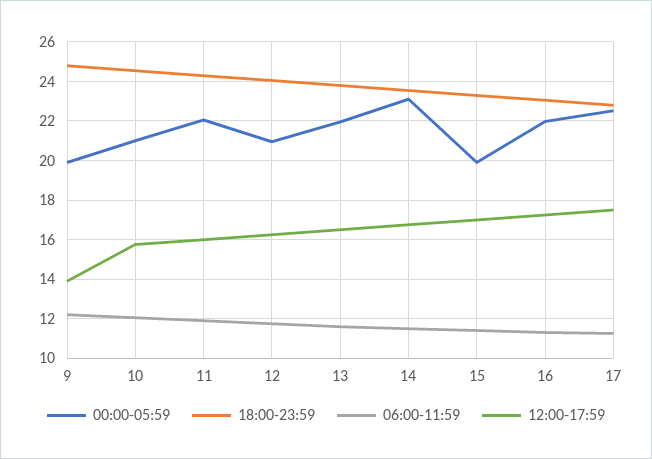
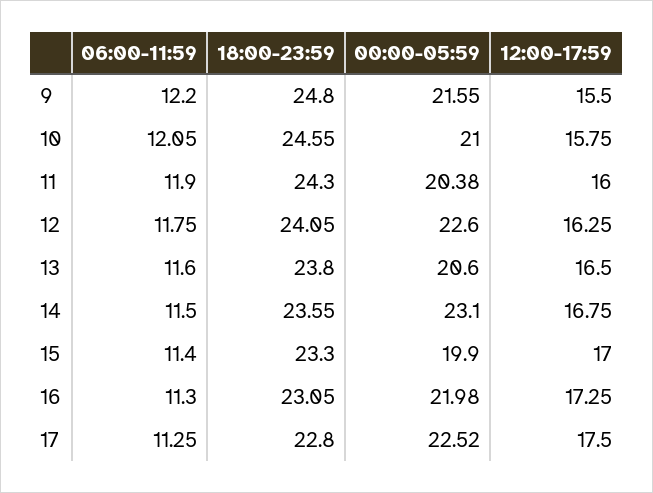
  {
    "00:00-05:59": {
-     "9": 20,
+     "9": 21.55,
      "10": 21,
-     "11": 22,
+     "11": 20.38,
-     "12": 21,
+     "12": 22.6,
-     "13": 22,
+     "13": 20.6,
      "14": 23.1,
      "15": 19.9,
      "16": 21.98,
      "17": 22.52
    },
    "18:00-23:59": {
      "9": 24.8,
      "10": 24.55,
      "11": 24.3,
      "12": 24.05,
      "13": 23.8,
      "14": 23.55,
      "15": 23.3,
      "16": 23.05,
      "17": 22.8
    },
    "06:00-11:59": {
      "9": 12.2,
      "10": 12.05,
      "11": 11.9,
      "12": 11.75,
      "13": 11.6,
      "14": 11.5,
      "15": 11.4,
      "16": 11.3,
      "17": 11.25
    },
    "12:00-17:59": {
-     "9": 14,
+     "9": 15.5,
      "10": 15.75,
      "11": 16,
      "12": 16.25,
      "13": 16.5,
      "14": 16.75,
      "15": 17,
      "16": 17.25,
      "17": 17.5
    }
  }

